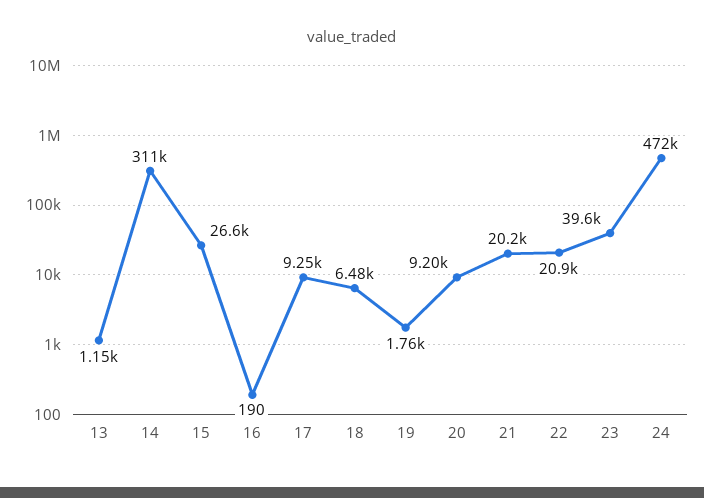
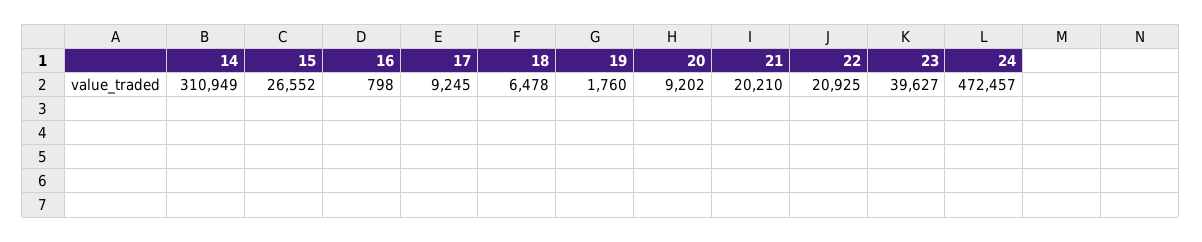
  {
-   "13": 1150,
    "14": 310949,
    "15": 26552,
-   "16": 190,
+   "16": 798,
    "17": 9245,
    "18": 6478,
    "19": 1760,
    "20": 9202,
    "21": 20210,
    "22": 20925,
    "23": 39627,
    "24": 472457
  }

